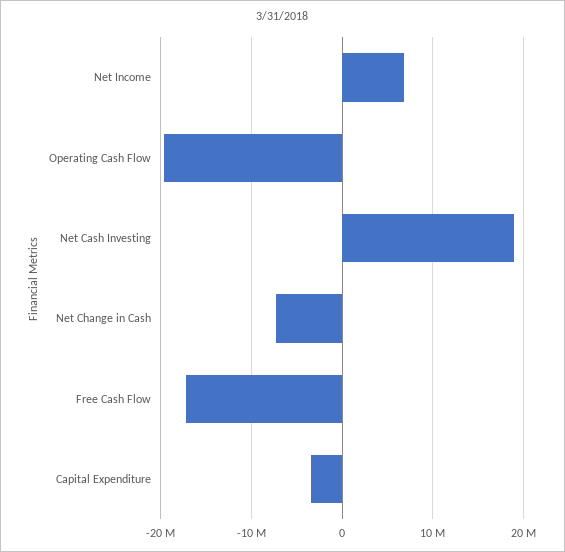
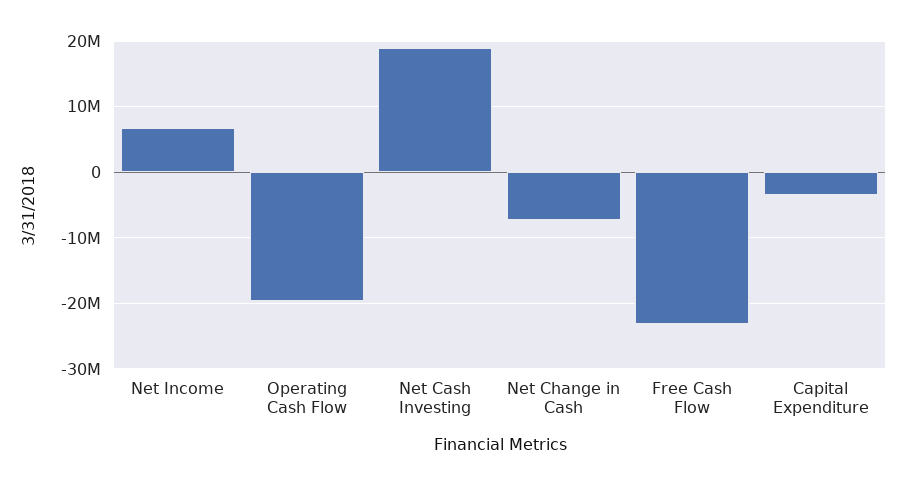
  {
    "Net Income": 7000000,
    "Operating Cash Flow": -20000000,
    "Net Cash Investing": 19000000,
    "Net Change in Cash": -7000000,
-   "Free Cash Flow": -17000000,
+   "Free Cash Flow": -23000000,
    "Capital Expenditure": -3000000
  }

